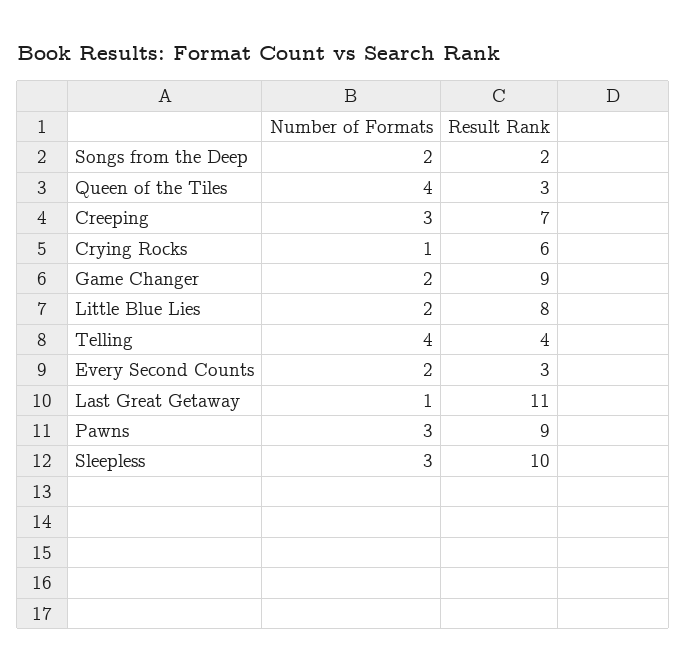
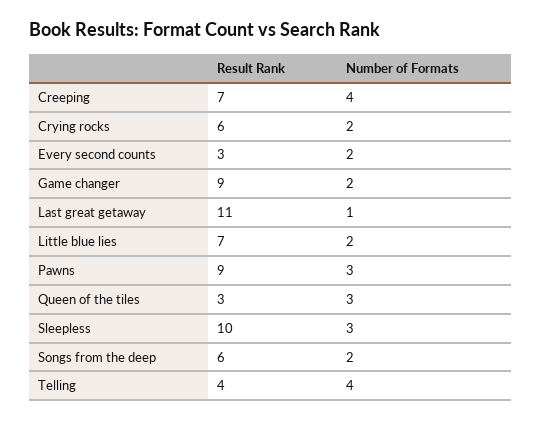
  {
    "Number of Formats": {
      "Songs from the Deep": 2,
-     "Queen of the Tiles": 4,
+     "Queen of the Tiles": 3,
-     "Creeping": 3,
+     "Creeping": 4,
-     "Crying Rocks": 1,
+     "Crying Rocks": 2,
      "Game Changer": 2,
      "Little Blue Lies": 2,
      "Telling": 4,
      "Every Second Counts": 2,
      "Last Great Getaway": 1,
      "Pawns": 3,
      "Sleepless": 3
    },
    "Result Rank": {
-     "Songs from the Deep": 2,
+     "Songs from the Deep": 6,
      "Queen of the Tiles": 3,
      "Creeping": 7,
      "Crying Rocks": 6,
      "Game Changer": 9,
-     "Little Blue Lies": 8,
+     "Little Blue Lies": 7,
      "Telling": 4,
      "Every Second Counts": 3,
      "Last Great Getaway": 11,
      "Pawns": 9,
      "Sleepless": 10
    }
  }

